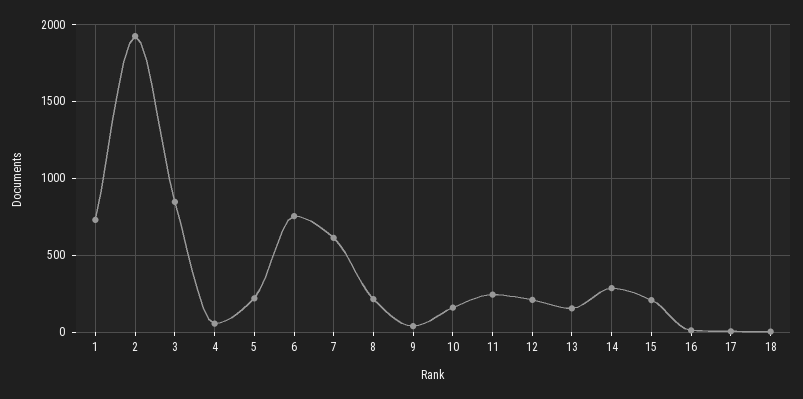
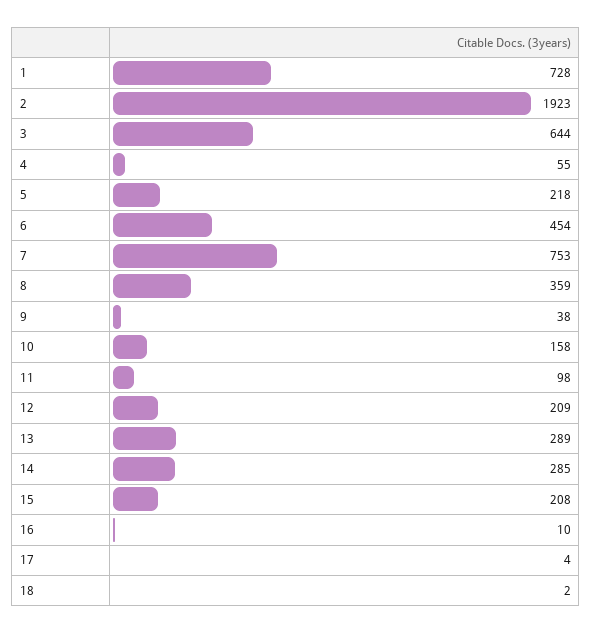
  {
    "1": 728,
    "2": 1923,
-   "3": 850,
+   "3": 644,
    "4": 55,
    "5": 218,
-   "6": 750,
+   "6": 454,
-   "7": 600,
+   "7": 753,
-   "8": 200,
+   "8": 359,
    "9": 38,
    "10": 158,
-   "11": 250,
+   "11": 98,
    "12": 209,
-   "13": 150,
+   "13": 289,
    "14": 285,
    "15": 208,
    "16": 10,
    "17": 4,
    "18": 2
  }

